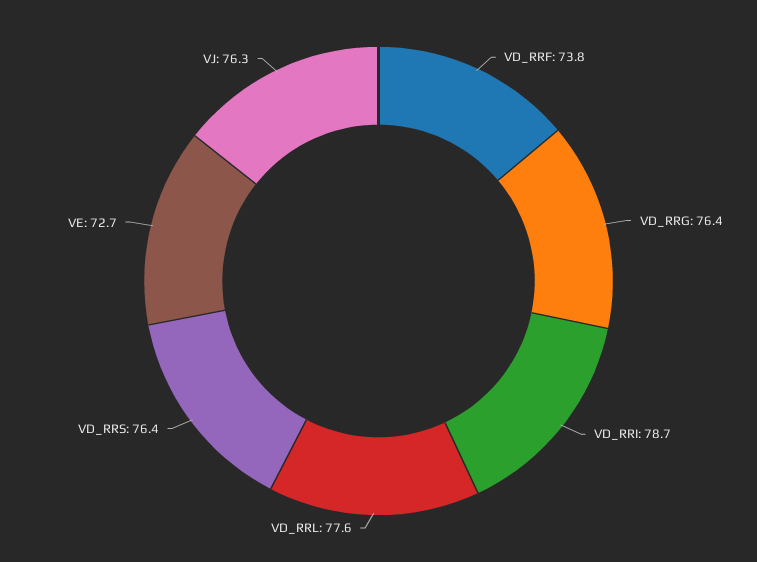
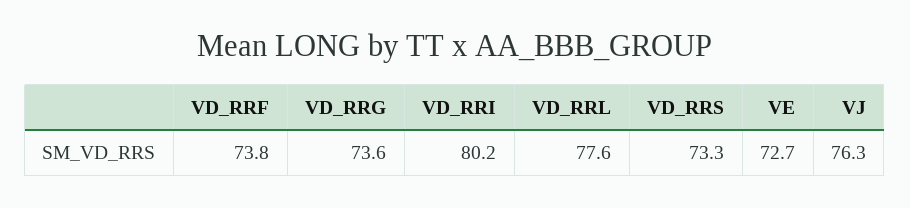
  {
    "VD_RRF": 73.8,
-   "VD_RRG": 76.4,
+   "VD_RRG": 73.6,
-   "VD_RRI": 78.7,
+   "VD_RRI": 80.2,
    "VD_RRL": 77.6,
-   "VD_RRS": 76.4,
+   "VD_RRS": 73.3,
    "VE": 72.7,
    "VJ": 76.3
  }

